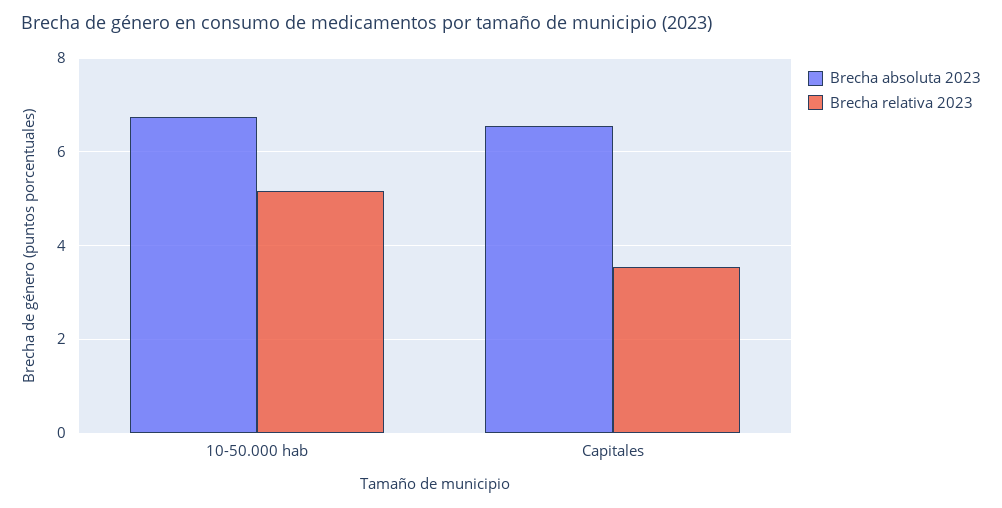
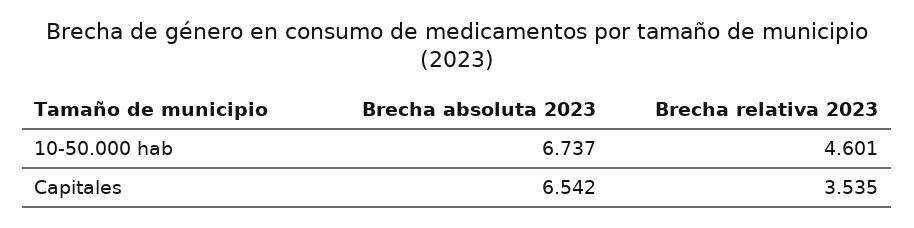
  {
    "Brecha absoluta 2023": {
      "10-50.000 hab": 6.737,
      "Capitales": 6.542
    },
    "Brecha relativa 2023": {
-     "10-50.000 hab": 5.2,
+     "10-50.000 hab": 4.601,
      "Capitales": 3.535
    }
  }

